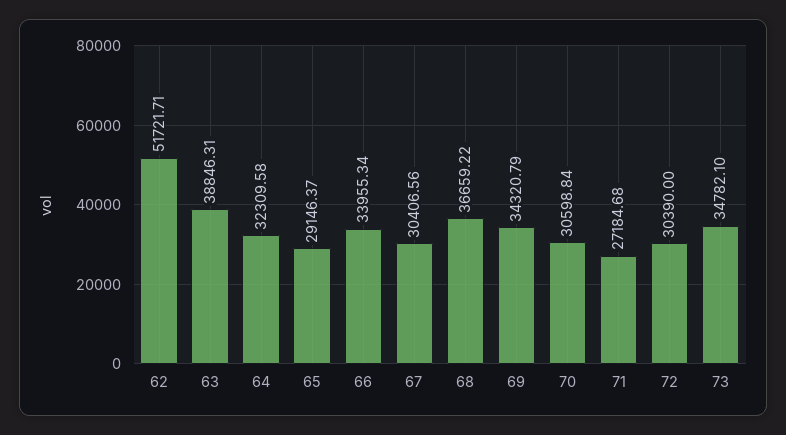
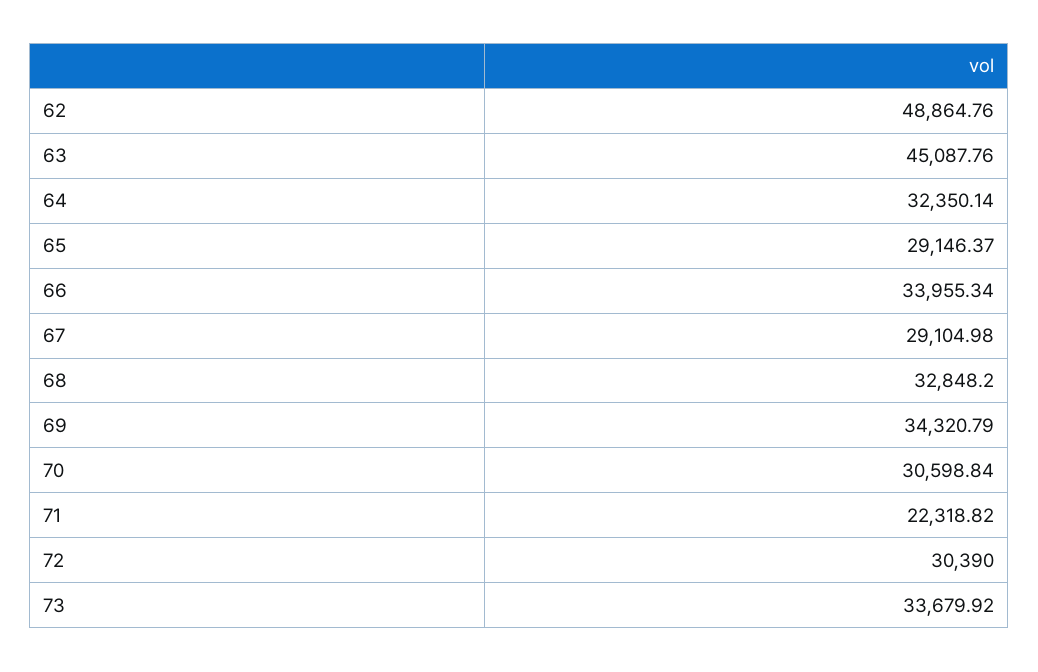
  {
-   "62": 51721.71,
+   "62": 48864.76,
-   "63": 38846.31,
+   "63": 45087.76,
-   "64": 32309.58,
+   "64": 32350.14,
    "65": 29146.37,
    "66": 33955.34,
-   "67": 30406.56,
+   "67": 29104.98,
-   "68": 36659.22,
+   "68": 32848.2,
    "69": 34320.79,
    "70": 30598.84,
-   "71": 27184.68,
+   "71": 22318.82,
    "72": 30390,
-   "73": 34782.1
+   "73": 33679.92
  }

